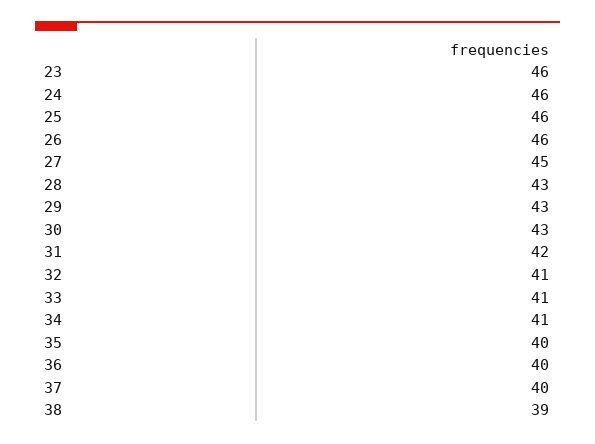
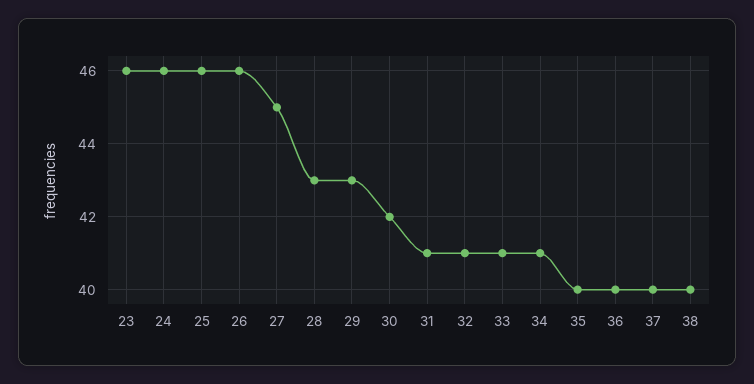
  {
    "23": 46,
    "24": 46,
    "25": 46,
    "26": 46,
    "27": 45,
    "28": 43,
    "29": 43,
-   "30": 43,
+   "30": 42,
-   "31": 42,
+   "31": 41,
    "32": 41,
    "33": 41,
    "34": 41,
    "35": 40,
    "36": 40,
    "37": 40,
-   "38": 39
+   "38": 40
  }

